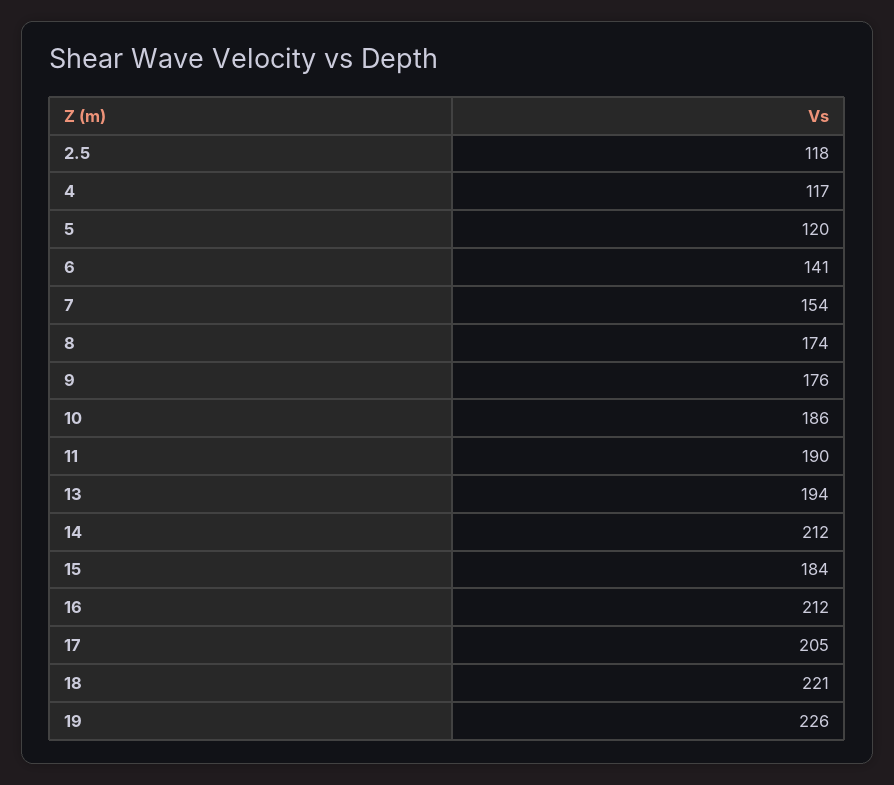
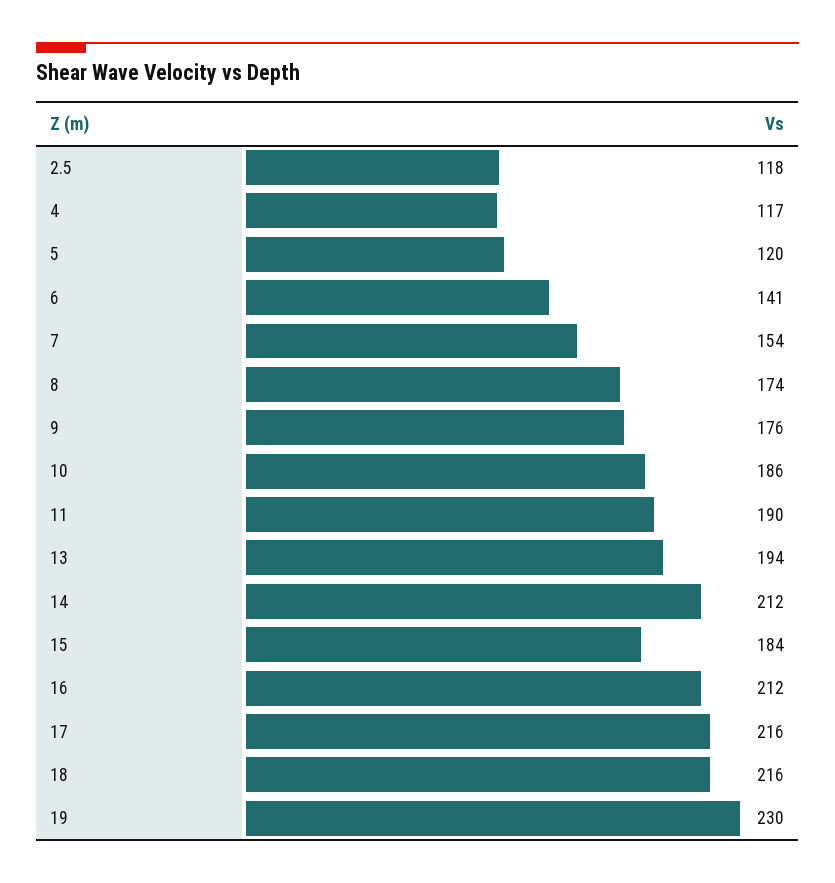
  {
    "2.5": 118,
    "4": 117,
    "5": 120,
    "6": 141,
    "7": 154,
    "8": 174,
    "9": 176,
    "10": 186,
    "11": 190,
    "13": 194,
    "14": 212,
    "15": 184,
    "16": 212,
-   "17": 205,
+   "17": 216,
-   "18": 221,
+   "18": 216,
-   "19": 226
+   "19": 230
  }

